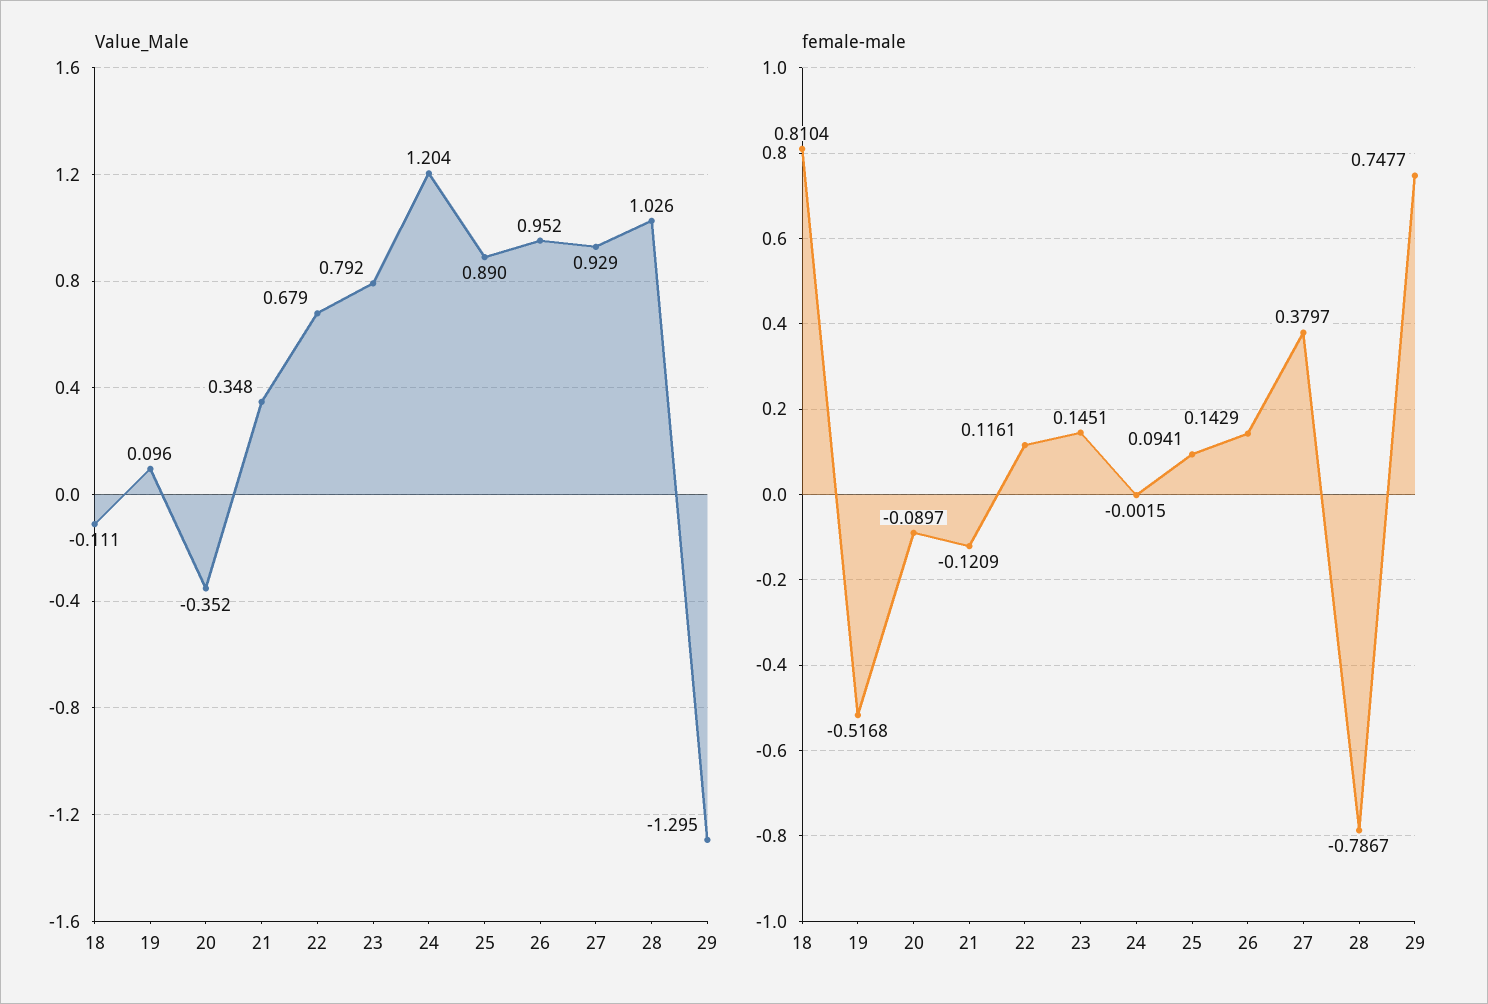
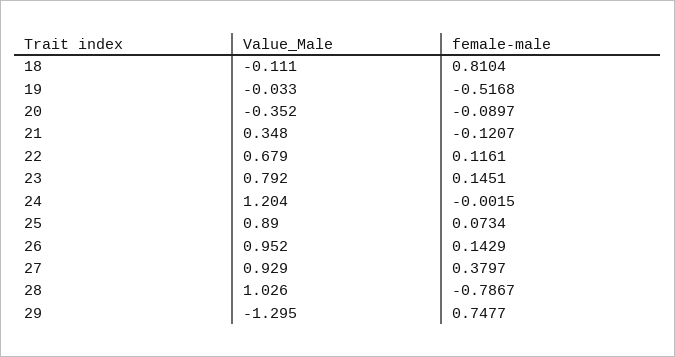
  {
    "Value_Male": {
      "18": -0.111,
-     "19": 0.096,
+     "19": -0.033,
      "20": -0.352,
      "21": 0.348,
      "22": 0.679,
      "23": 0.792,
      "24": 1.204,
      "25": 0.89,
      "26": 0.952,
      "27": 0.929,
      "28": 1.026,
      "29": -1.295
    },
    "female-male": {
      "18": 0.8104,
      "19": -0.5168,
      "20": -0.0897,
-     "21": -0.1209,
+     "21": -0.1207,
      "22": 0.1161,
      "23": 0.1451,
      "24": -0.0015,
-     "25": 0.0941,
+     "25": 0.0734,
      "26": 0.1429,
      "27": 0.3797,
      "28": -0.7867,
      "29": 0.7477
    }
  }

